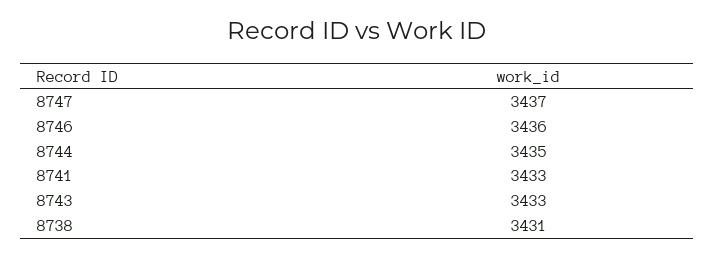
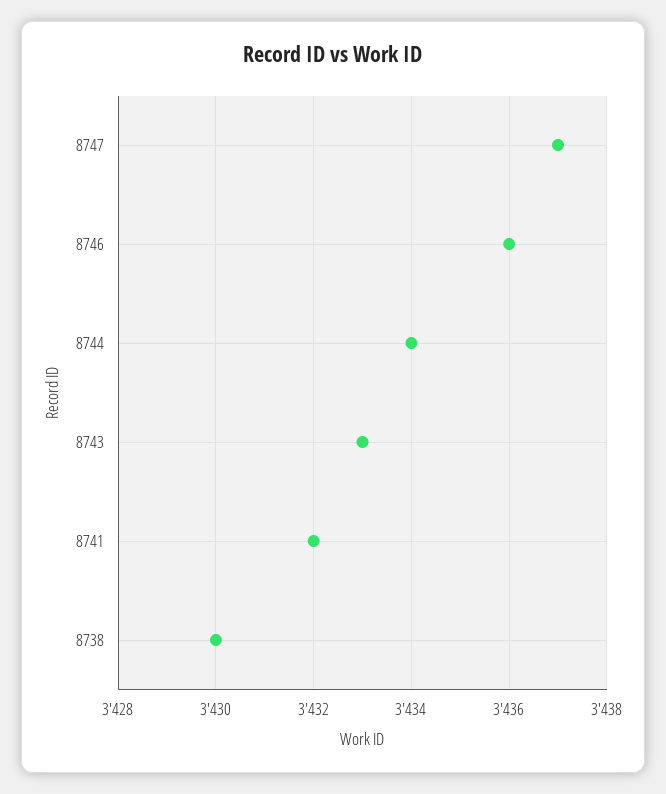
  {
    "8747": 3437,
    "8746": 3436,
-   "8744": 3435,
+   "8744": 3434,
-   "8741": 3433,
+   "8741": 3432,
    "8743": 3433,
-   "8738": 3431
+   "8738": 3430
  }

